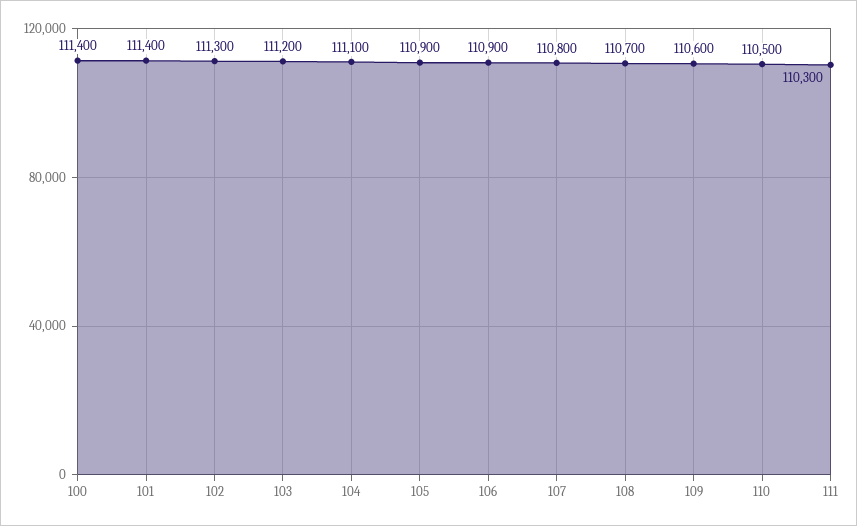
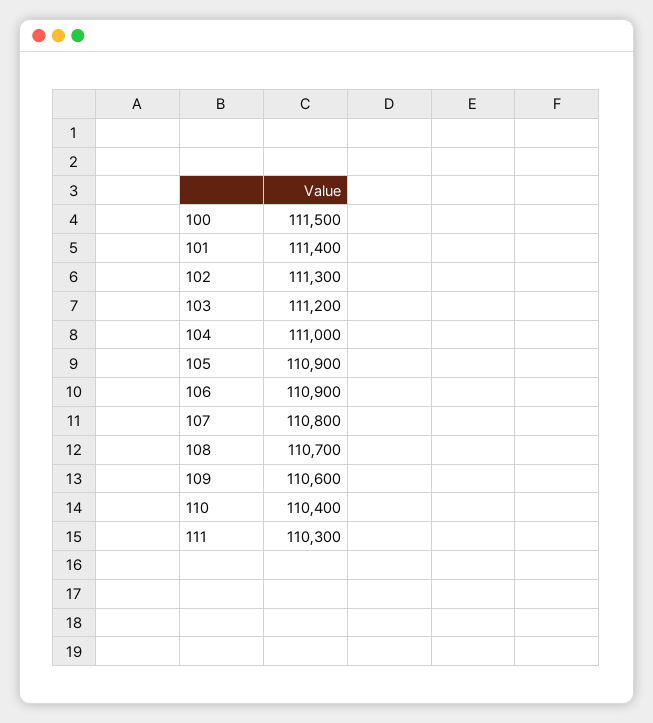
  {
-   "100": 111400,
+   "100": 111500,
    "101": 111400,
    "102": 111300,
    "103": 111200,
-   "104": 111100,
+   "104": 111000,
    "105": 110900,
    "106": 110900,
    "107": 110800,
    "108": 110700,
    "109": 110600,
-   "110": 110500,
+   "110": 110400,
    "111": 110300
  }

